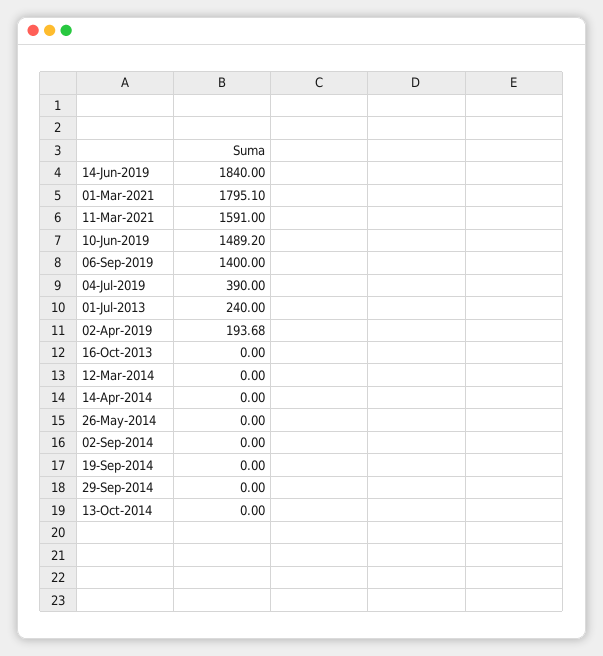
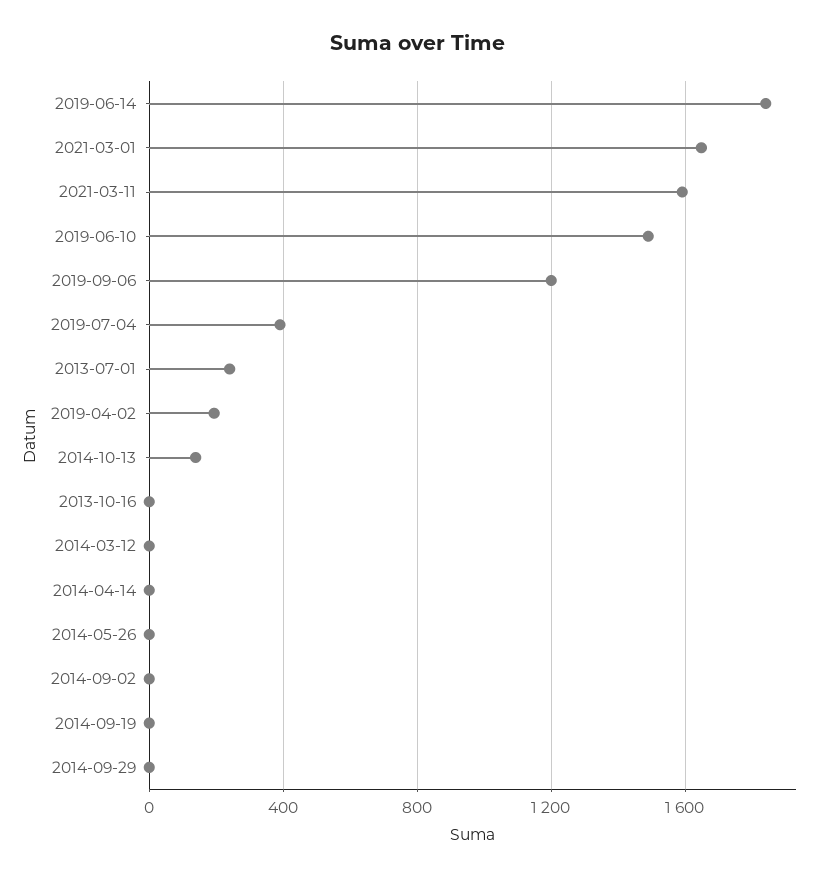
  {
    "14-Jun-2019": 1840,
-   "01-Mar-2021": 1795.1,
+   "01-Mar-2021": 1650,
    "11-Mar-2021": 1591,
    "10-Jun-2019": 1489.2,
-   "06-Sep-2019": 1400,
+   "06-Sep-2019": 1200,
    "04-Jul-2019": 390,
    "01-Jul-2013": 240,
    "02-Apr-2019": 193.68,
    "16-Oct-2013": 0,
    "12-Mar-2014": 0,
    "14-Apr-2014": 0,
    "26-May-2014": 0,
    "02-Sep-2014": 0,
    "19-Sep-2014": 0,
    "29-Sep-2014": 0,
-   "13-Oct-2014": 0
+   "13-Oct-2014": 150
  }

